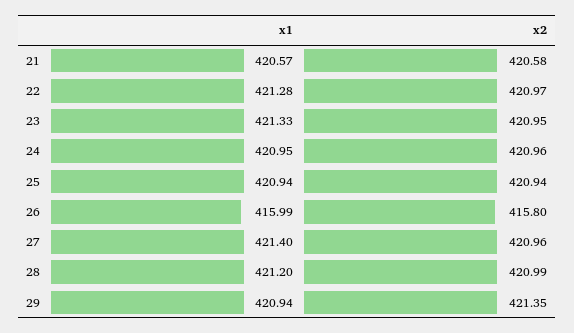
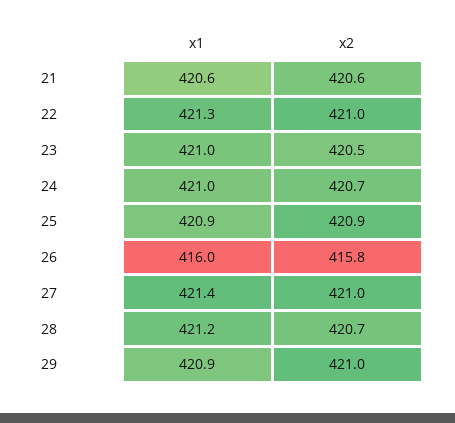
  {
    "x1": {
      "21": 420.57,
      "22": 421.28,
-     "23": 421.33,
+     "23": 421,
      "24": 420.95,
      "25": 420.94,
      "26": 415.99,
      "27": 421.4,
      "28": 421.2,
      "29": 420.94
    },
    "x2": {
      "21": 420.58,
      "22": 420.97,
-     "23": 420.95,
+     "23": 420.5,
-     "24": 420.96,
+     "24": 420.7,
      "25": 420.94,
      "26": 415.8,
      "27": 420.96,
-     "28": 420.99,
+     "28": 420.7,
-     "29": 421.35
+     "29": 421
    }
  }

